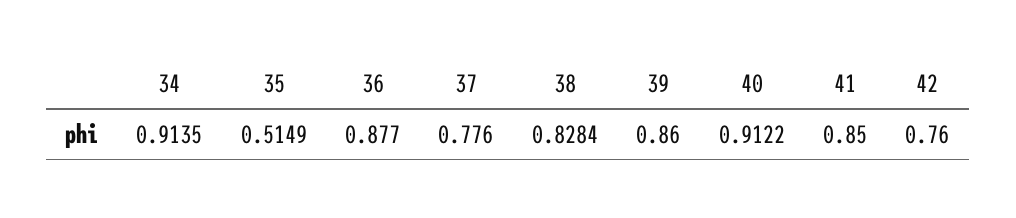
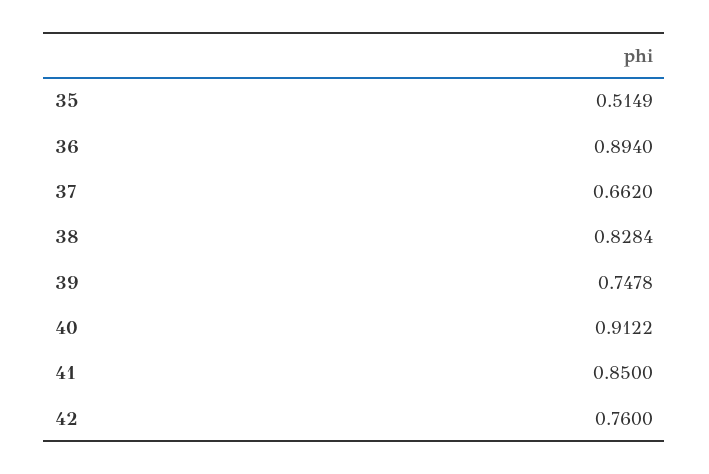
  {
-   "34": 0.9135,
    "35": 0.5149,
-   "36": 0.877,
+   "36": 0.894,
-   "37": 0.776,
+   "37": 0.662,
    "38": 0.8284,
-   "39": 0.86,
+   "39": 0.7478,
    "40": 0.9122,
    "41": 0.85,
    "42": 0.76
  }

